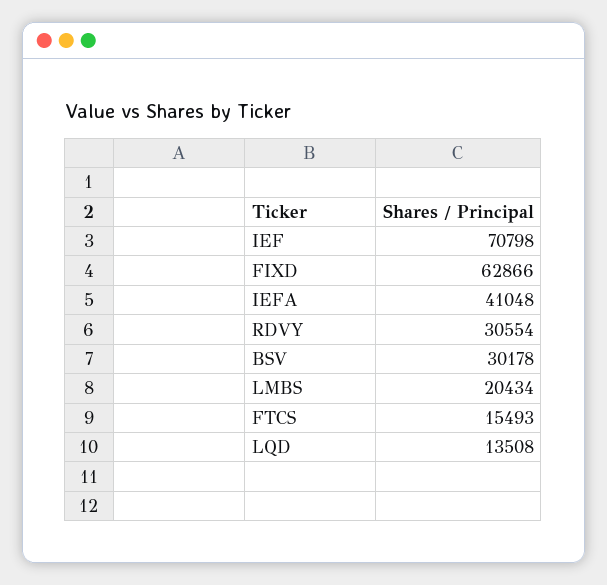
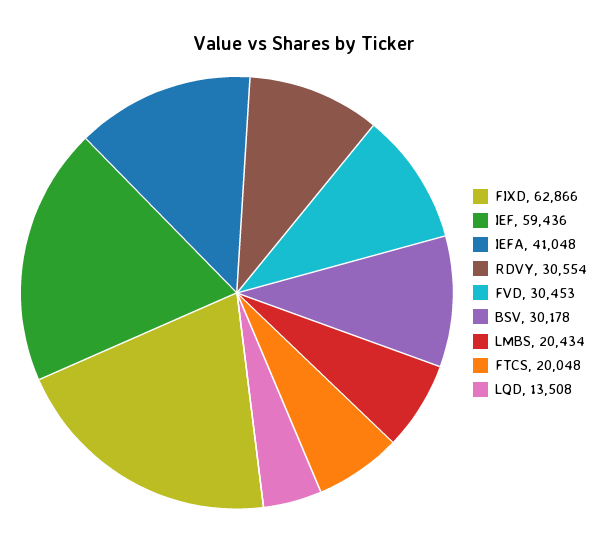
  {
-   "IEF": 70798,
+   "IEF": 59436,
    "FIXD": 62866,
    "IEFA": 41048,
    "RDVY": 30554,
    "BSV": 30178,
    "LMBS": 20434,
-   "FTCS": 15493,
+   "FTCS": 20048,
-   "LQD": 13508
+   "LQD": 13508,
+   "FVD": 30453
  }

